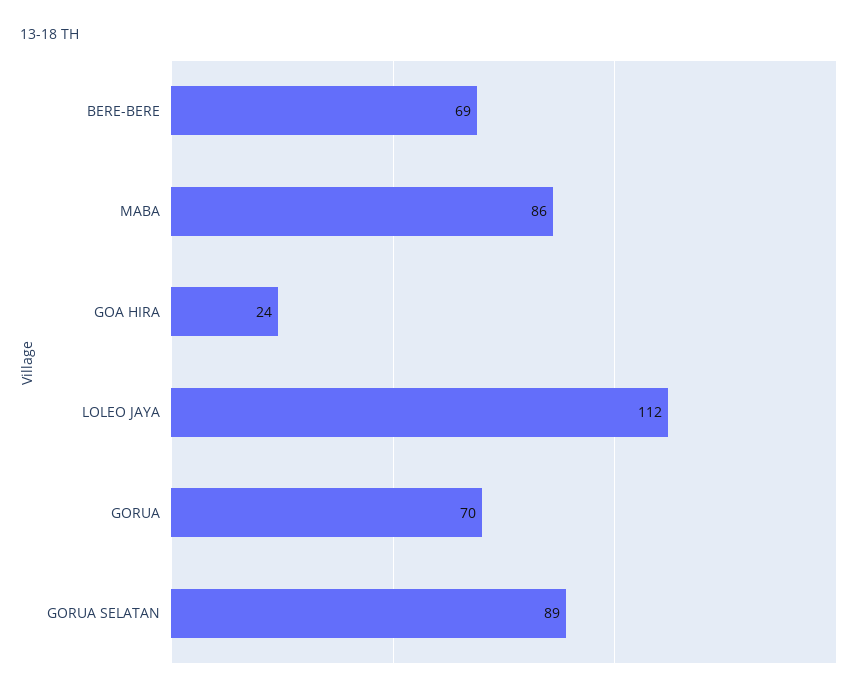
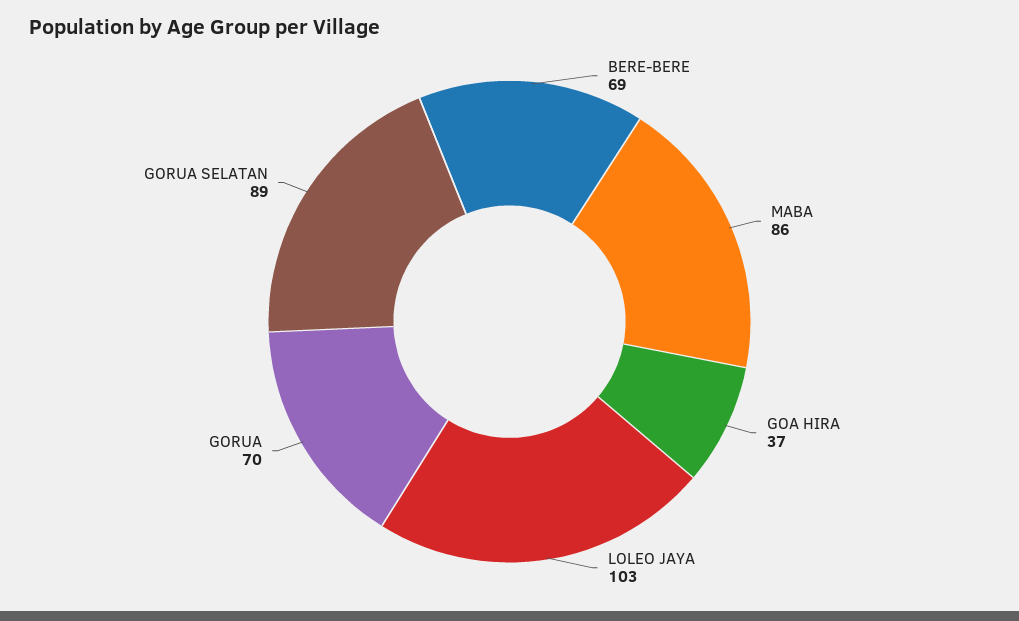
  {
    "BERE-BERE": 69,
    "MABA": 86,
-   "GOA HIRA": 24,
+   "GOA HIRA": 37,
-   "LOLEO JAYA": 112,
+   "LOLEO JAYA": 103,
    "GORUA": 70,
    "GORUA SELATAN": 89
  }

